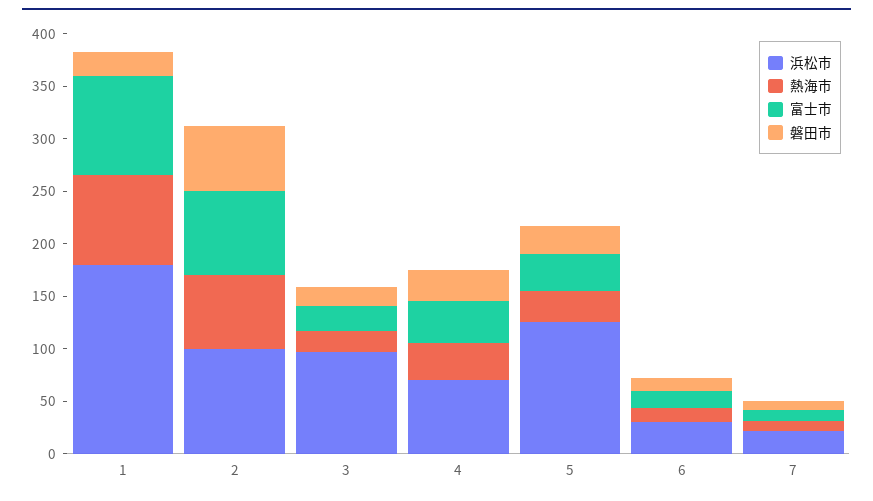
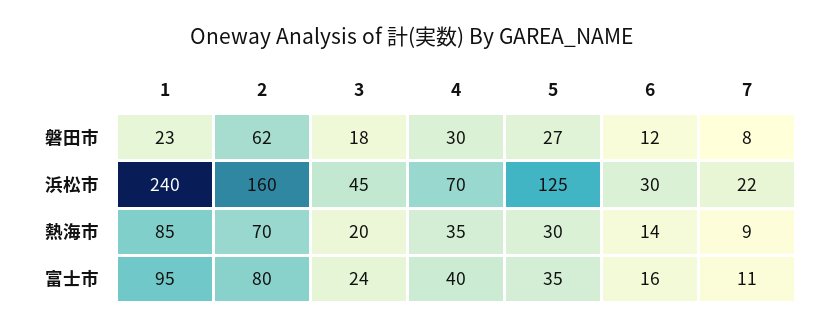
  {
    "浜松市": {
-     "1": 180,
+     "1": 240,
-     "2": 100,
+     "2": 160,
-     "3": 100,
+     "3": 45,
      "4": 70,
      "5": 125,
      "6": 30,
      "7": 22
    },
    "熱海市": {
      "1": 85,
      "2": 70,
      "3": 20,
      "4": 35,
      "5": 30,
      "6": 14,
      "7": 9
    },
    "富士市": {
      "1": 95,
      "2": 80,
      "3": 24,
      "4": 40,
      "5": 35,
      "6": 16,
      "7": 11
    },
    "磐田市": {
      "1": 23,
      "2": 62,
      "3": 18,
      "4": 30,
      "5": 27,
      "6": 12,
      "7": 8
    }
  }

